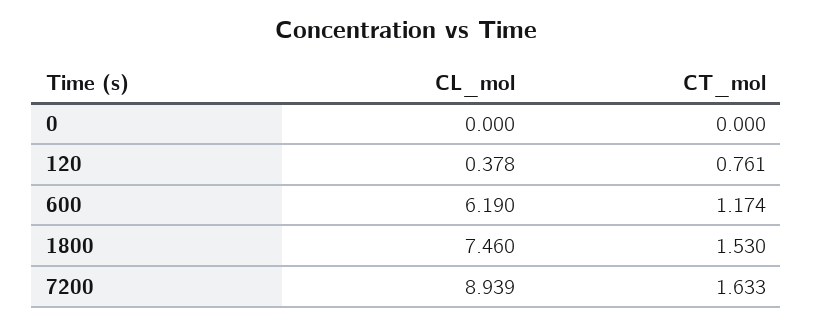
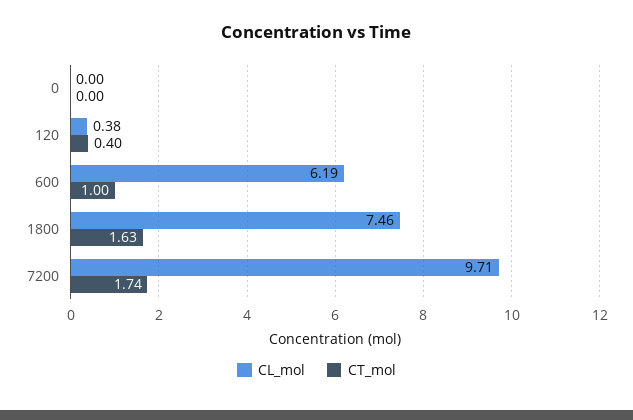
  {
    "CL_mol": {
      "0": 0,
      "120": 0.378,
      "600": 6.19,
      "1800": 7.46,
-     "7200": 8.939
+     "7200": 9.71
    },
    "CT_mol": {
      "0": 0,
-     "120": 0.761,
+     "120": 0.4,
-     "600": 1.174,
+     "600": 1,
-     "1800": 1.53,
+     "1800": 1.63,
-     "7200": 1.633
+     "7200": 1.74
    }
  }

